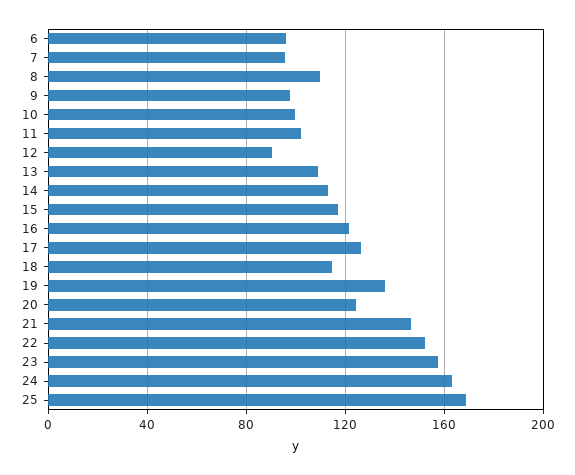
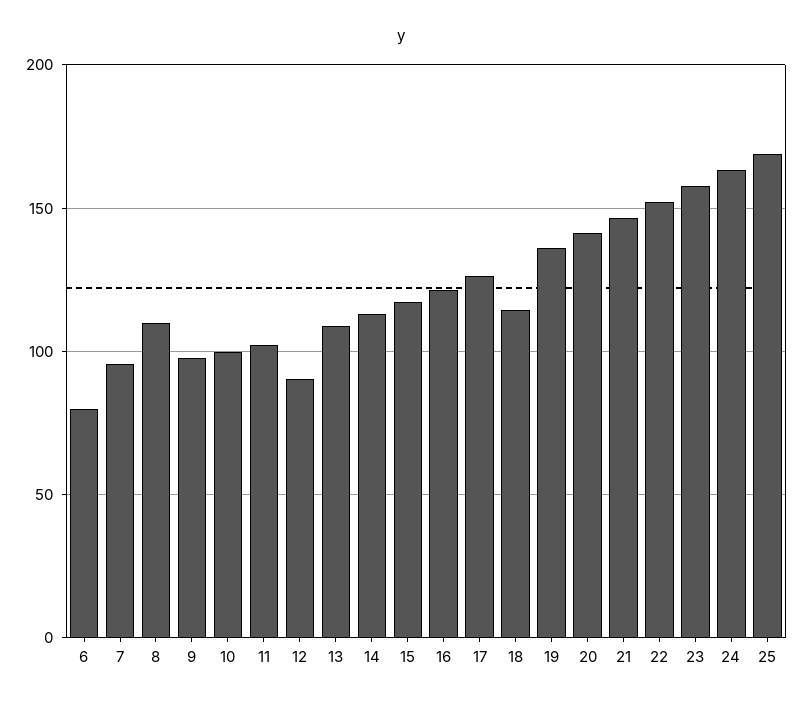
  {
-   "6": 95,
+   "6": 80,
    "7": 95,
    "8": 110,
    "9": 100,
    "10": 100,
    "11": 100,
    "12": 90,
    "13": 110,
    "14": 115,
    "15": 115,
    "16": 120,
    "17": 125,
    "18": 115,
    "19": 135,
-   "20": 125,
+   "20": 140,
    "21": 145,
    "22": 150,
    "23": 160,
    "24": 165,
    "25": 170
  }

